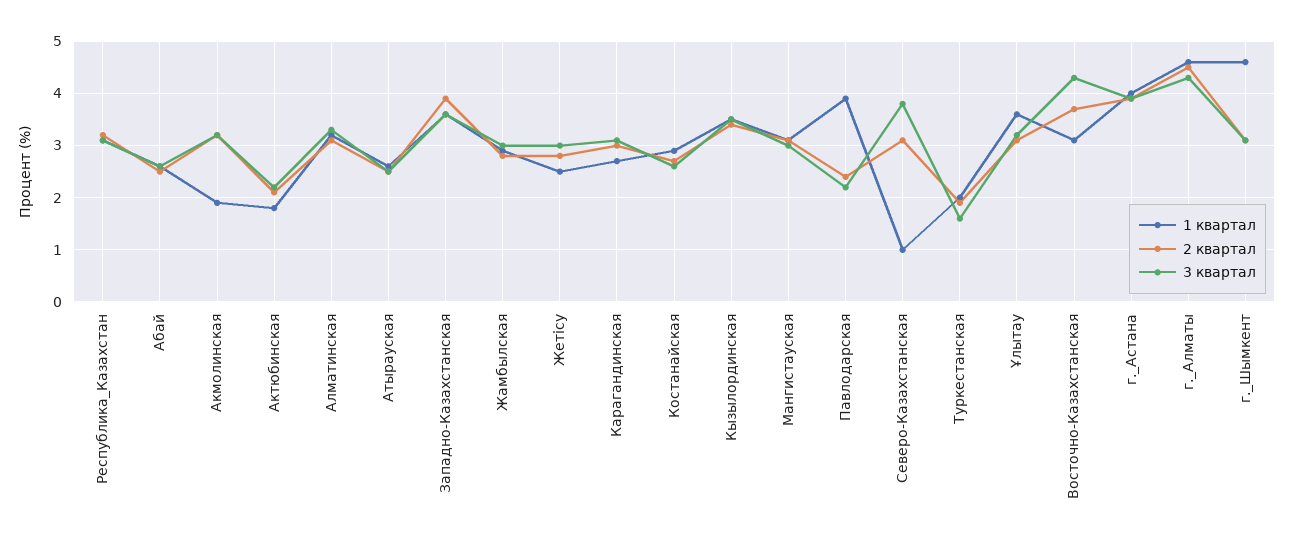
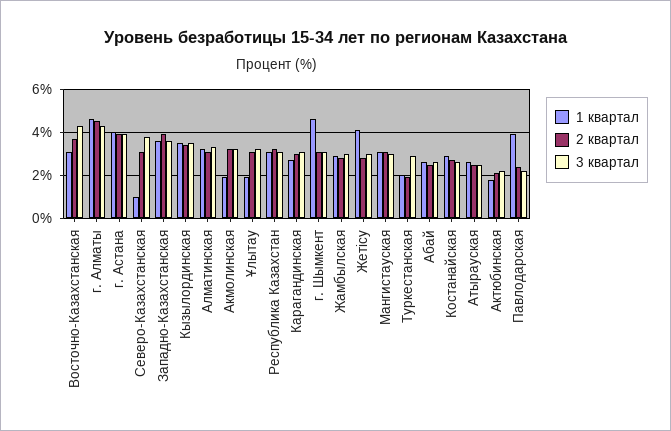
  {
    "1 квартал": {
      "Республика_Казахстан": 3,
      "Абай": 2.5,
      "Акмолинская": 2,
      "Актюбинская": 2,
      "Алматинская": 3,
      "Атырауская": 2.5,
      "Западно-Казахстанская": 3.5,
      "Жамбылская": 3,
-     "Жетісу": 2.5,
+     "Жетісу": 4,
      "Карагандинская": 2.5,
      "Костанайская": 3,
      "Кызылординская": 3.5,
      "Мангистауская": 3,
      "Павлодарская": 4,
      "Северо-Казахстанская": 1,
      "Туркестанская": 2,
-     "Ұлытау": 3.5,
+     "Ұлытау": 2,
      "Восточно-Казахстанская": 3,
      "г._Астана": 4,
      "г._Алматы": 4.5,
      "г._Шымкент": 4.5
    },
    "2 квартал": {
      "Республика_Казахстан": 3,
      "Абай": 2.5,
      "Акмолинская": 3,
      "Актюбинская": 2,
      "Алматинская": 3,
      "Атырауская": 2.5,
      "Западно-Казахстанская": 4,
      "Жамбылская": 3,
      "Жетісу": 3,
      "Карагандинская": 3,
      "Костанайская": 2.5,
      "Кызылординская": 3.5,
      "Мангистауская": 3,
      "Павлодарская": 2.5,
      "Северо-Казахстанская": 3,
      "Туркестанская": 2,
      "Ұлытау": 3,
      "Восточно-Казахстанская": 3.5,
      "г._Астана": 4,
      "г._Алматы": 4.5,
      "г._Шымкент": 3
    },
    "3 квартал": {
      "Республика_Казахстан": 3,
      "Абай": 2.5,
      "Акмолинская": 3,
      "Актюбинская": 2,
      "Алматинская": 3.5,
      "Атырауская": 2.5,
      "Западно-Казахстанская": 3.5,
      "Жамбылская": 3,
      "Жетісу": 3,
      "Карагандинская": 3,
      "Костанайская": 2.5,
      "Кызылординская": 3.5,
      "Мангистауская": 3,
      "Павлодарская": 2,
      "Северо-Казахстанская": 4,
-     "Туркестанская": 1.5,
+     "Туркестанская": 3,
      "Ұлытау": 3,
      "Восточно-Казахстанская": 4.5,
      "г._Астана": 4,
      "г._Алматы": 4.5,
      "г._Шымкент": 3
    }
  }

